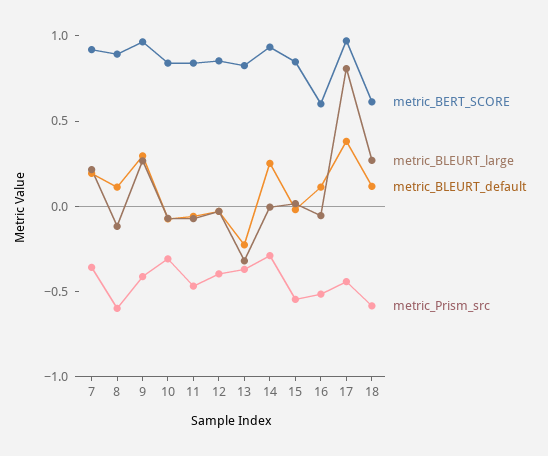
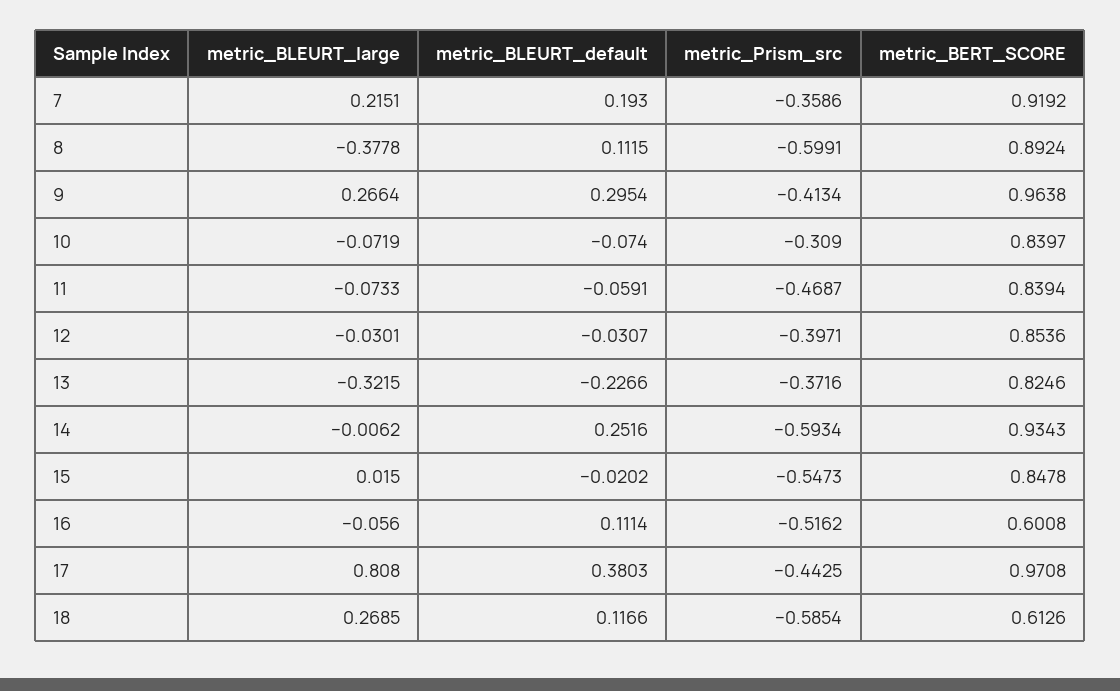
  {
    "metric_BERT_SCORE": {
      "7": 0.9192,
      "8": 0.8924,
      "9": 0.9638,
      "10": 0.8397,
      "11": 0.8394,
      "12": 0.8536,
      "13": 0.8246,
      "14": 0.9343,
      "15": 0.8478,
      "16": 0.6008,
      "17": 0.9708,
      "18": 0.6126
    },
    "metric_BLEURT_large": {
      "7": 0.2151,
-     "8": -0.1,
+     "8": -0.3778,
      "9": 0.2664,
      "10": -0.0719,
      "11": -0.0733,
      "12": -0.0301,
      "13": -0.3215,
      "14": -0.0062,
      "15": 0.015,
      "16": -0.056,
      "17": 0.808,
      "18": 0.2685
    },
    "metric_BLEURT_default": {
      "7": 0.193,
      "8": 0.1115,
      "9": 0.2954,
      "10": -0.074,
      "11": -0.0591,
      "12": -0.0307,
      "13": -0.2266,
      "14": 0.2516,
      "15": -0.0202,
      "16": 0.1114,
      "17": 0.3803,
      "18": 0.1166
    },
    "metric_Prism_src": {
      "7": -0.3586,
      "8": -0.5991,
      "9": -0.4134,
      "10": -0.309,
      "11": -0.4687,
      "12": -0.3971,
      "13": -0.3716,
-     "14": -0.3,
+     "14": -0.5934,
      "15": -0.5473,
      "16": -0.5162,
      "17": -0.4425,
      "18": -0.5854
    }
  }

